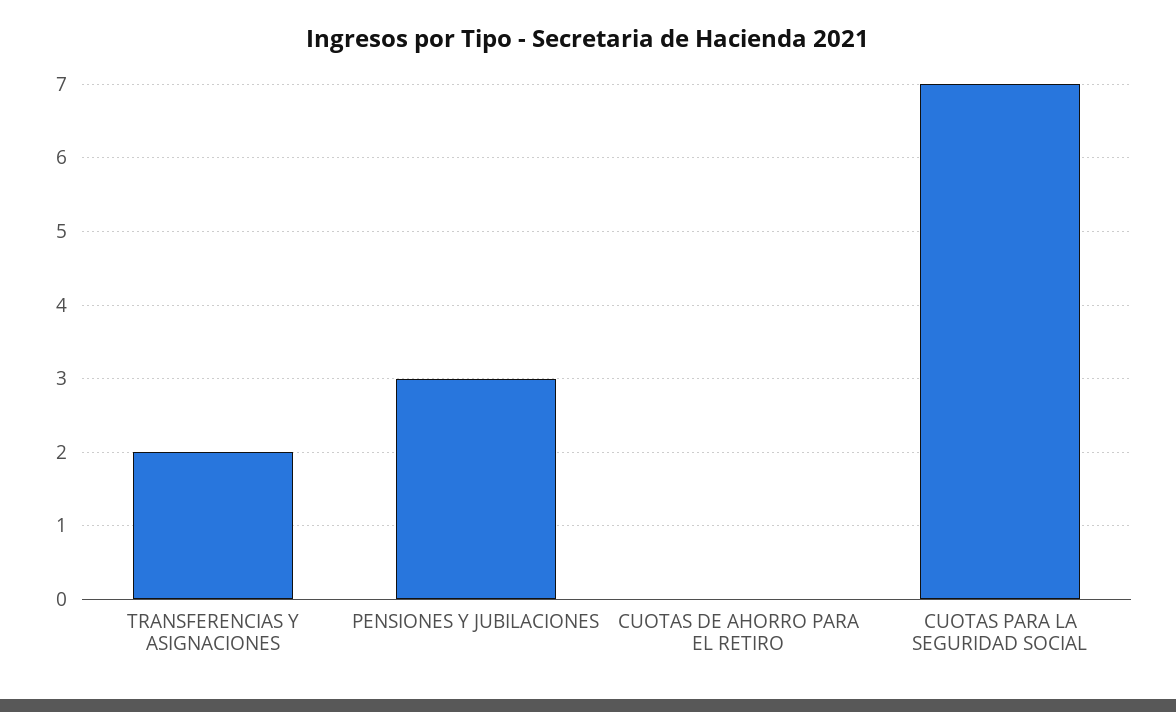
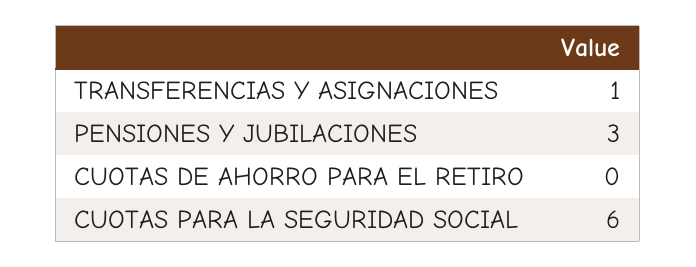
  {
-   "TRANSFERENCIAS Y ASIGNACIONES": 2,
+   "TRANSFERENCIAS Y ASIGNACIONES": 1,
    "PENSIONES Y JUBILACIONES": 3,
    "CUOTAS DE AHORRO PARA EL RETIRO": 0,
-   "CUOTAS PARA LA SEGURIDAD SOCIAL": 7
+   "CUOTAS PARA LA SEGURIDAD SOCIAL": 6
  }

